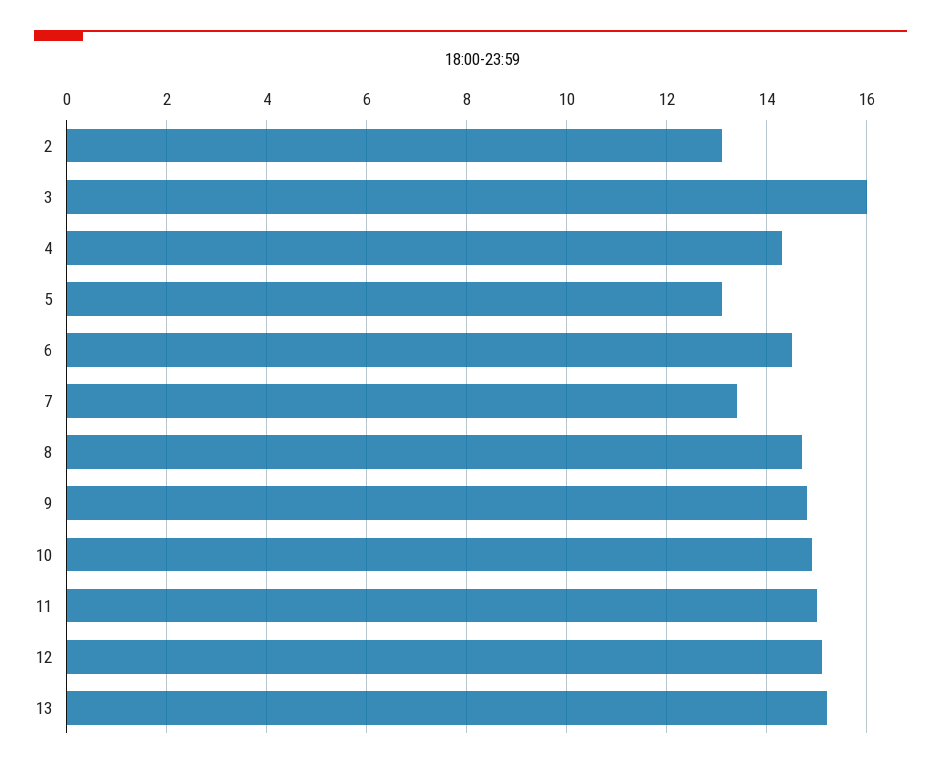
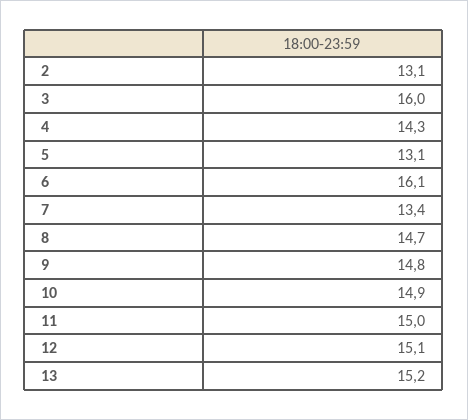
  {
    "2": 13.1,
    "3": 16,
    "4": 14.3,
    "5": 13.1,
-   "6": 14.5,
+   "6": 16.1,
    "7": 13.4,
    "8": 14.7,
    "9": 14.8,
    "10": 14.9,
    "11": 15,
    "12": 15.1,
    "13": 15.2
  }

